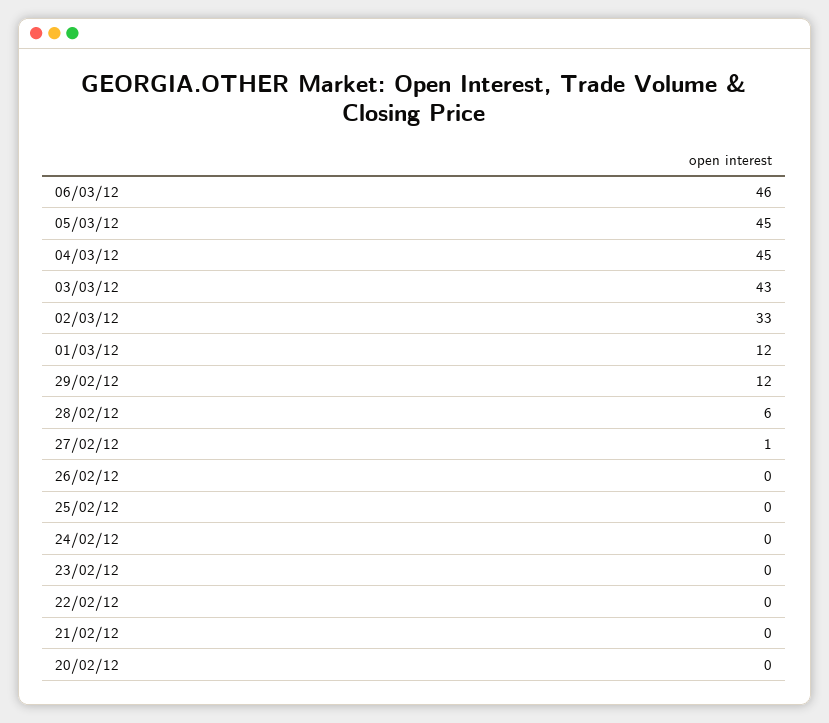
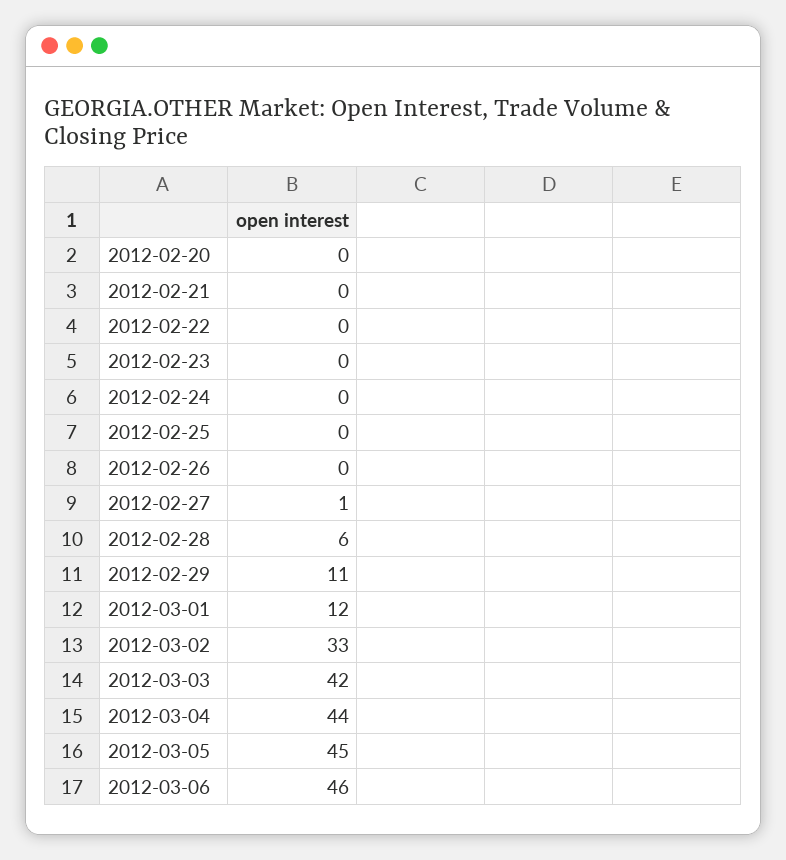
  {
    "06/03/12": 46,
    "05/03/12": 45,
-   "04/03/12": 45,
+   "04/03/12": 44,
-   "03/03/12": 43,
+   "03/03/12": 42,
    "02/03/12": 33,
    "01/03/12": 12,
-   "29/02/12": 12,
+   "29/02/12": 11,
    "28/02/12": 6,
    "27/02/12": 1,
    "26/02/12": 0,
    "25/02/12": 0,
    "24/02/12": 0,
    "23/02/12": 0,
    "22/02/12": 0,
    "21/02/12": 0,
    "20/02/12": 0
  }

